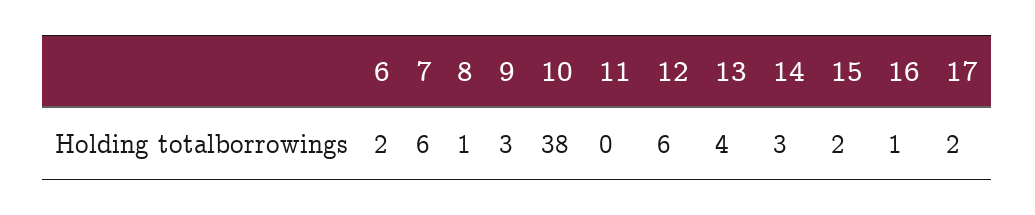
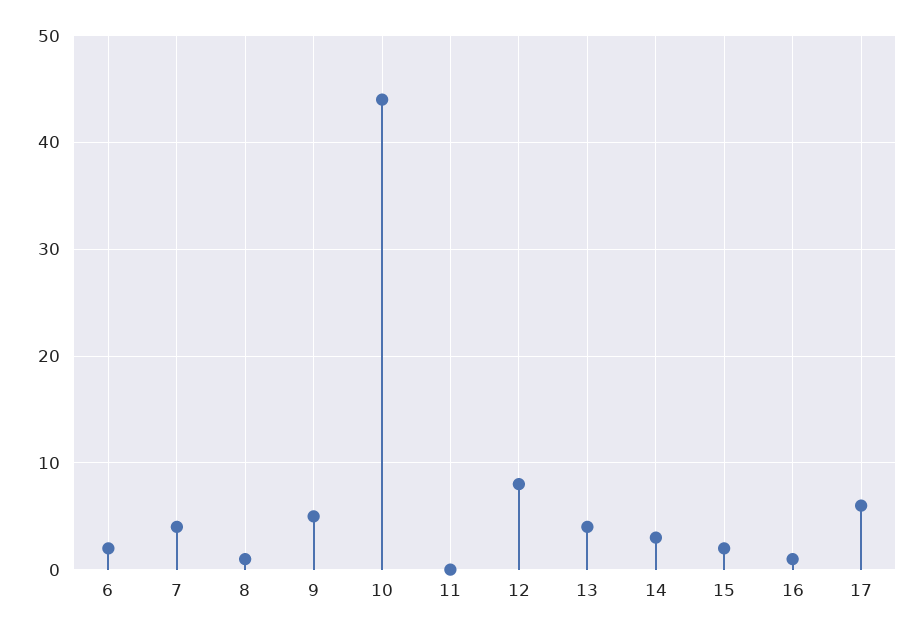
  {
    "6": 2,
-   "7": 6,
+   "7": 4,
    "8": 1,
-   "9": 3,
+   "9": 5,
-   "10": 38,
+   "10": 44,
    "11": 0,
-   "12": 6,
+   "12": 8,
    "13": 4,
    "14": 3,
    "15": 2,
    "16": 1,
-   "17": 2
+   "17": 6
  }

